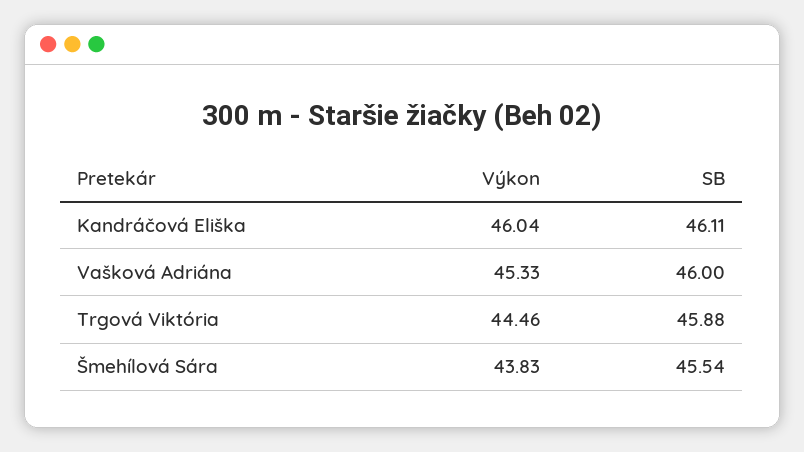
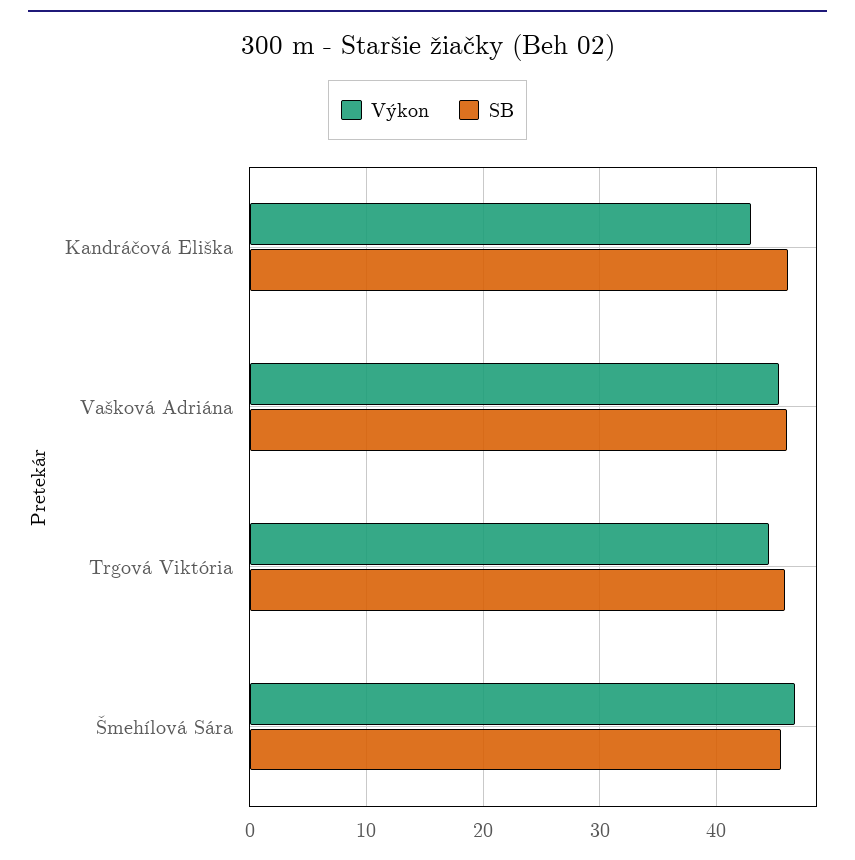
  {
    "Výkon": {
-     "Kandráčová Eliška": 46.04,
+     "Kandráčová Eliška": 43,
      "Vašková Adriána": 45.33,
      "Trgová Viktória": 44.46,
-     "Šmehílová Sára": 43.83
+     "Šmehílová Sára": 47
    },
    "SB": {
      "Kandráčová Eliška": 46.11,
      "Vašková Adriána": 46,
      "Trgová Viktória": 45.88,
      "Šmehílová Sára": 45.54
    }
  }

